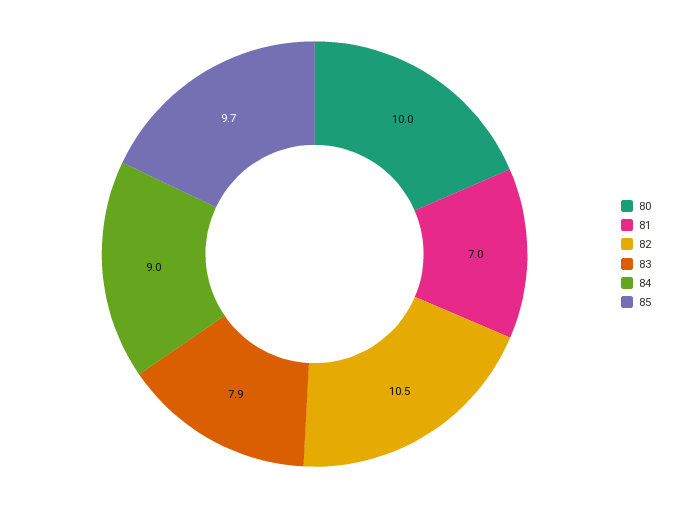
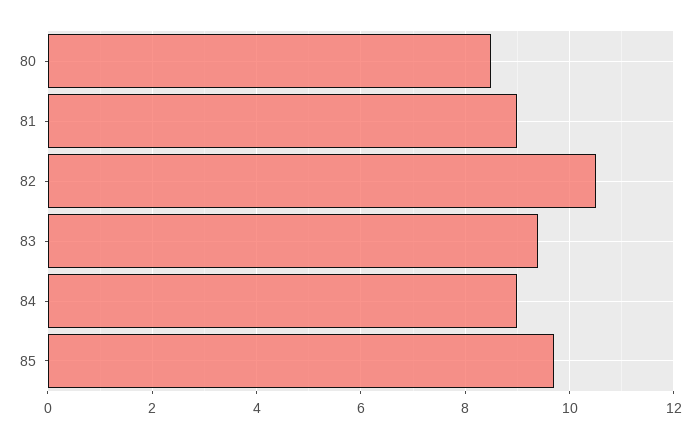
  {
-   "80": 10,
+   "80": 8.5,
-   "81": 7,
+   "81": 9,
    "82": 10.5,
-   "83": 7.9,
+   "83": 9.5,
    "84": 9,
    "85": 9.7
  }

